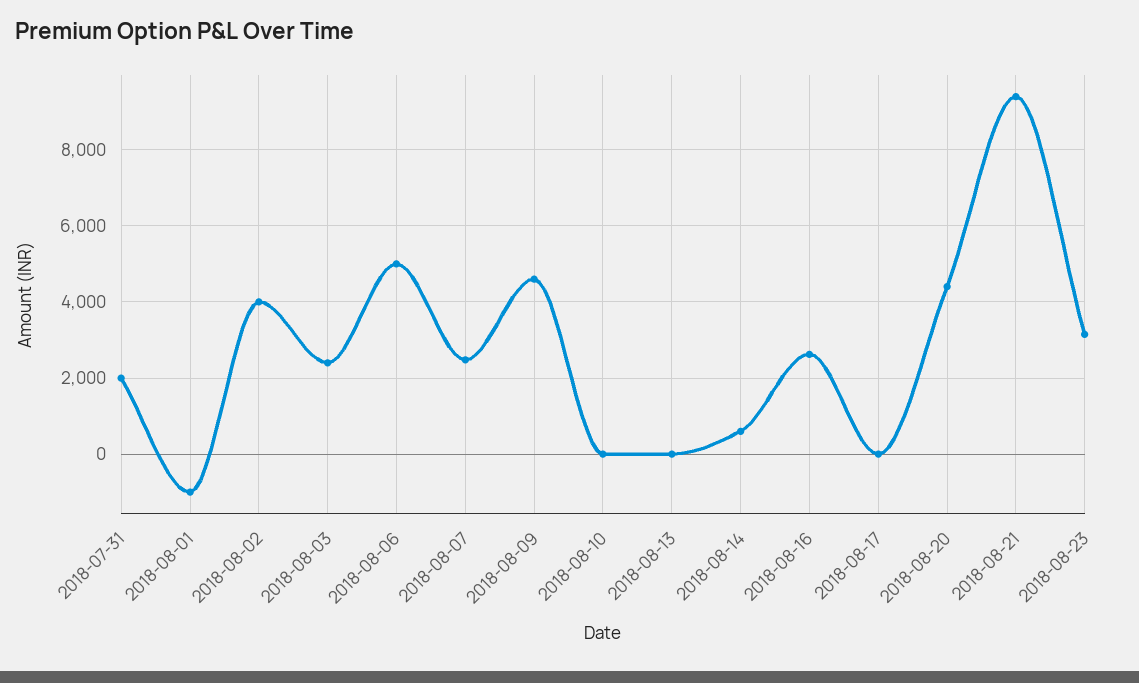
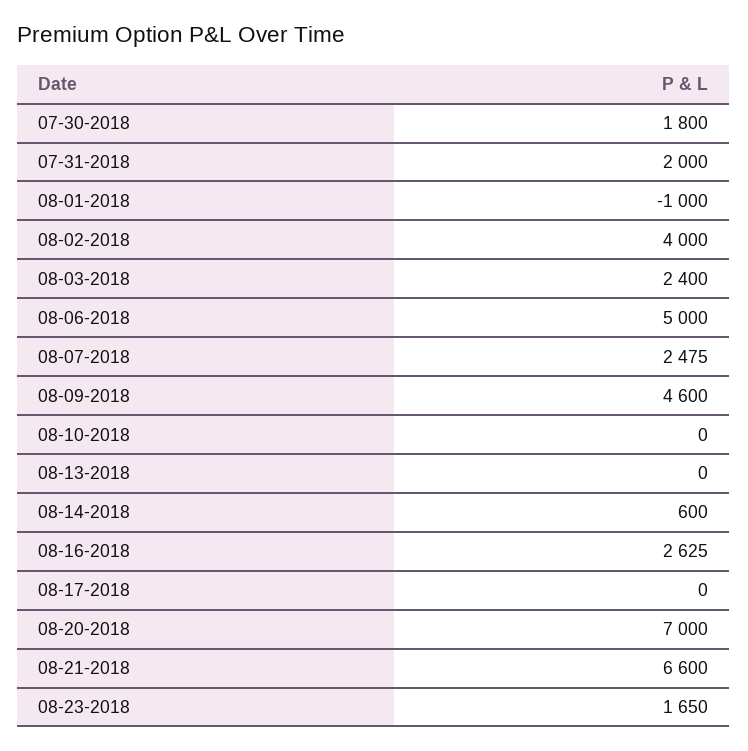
  {
    "2018-07-31": 2000,
    "2018-08-01": -1000,
    "2018-08-02": 4000,
    "2018-08-03": 2400,
    "2018-08-06": 5000,
    "2018-08-07": 2475,
    "2018-08-09": 4600,
    "2018-08-10": 0,
    "2018-08-13": 0,
    "2018-08-14": 600,
    "2018-08-16": 2625,
    "2018-08-17": 0,
-   "2018-08-20": 4400,
+   "2018-08-20": 7000,
-   "2018-08-21": 9400,
+   "2018-08-21": 6600,
-   "2018-08-23": 3200
+   "2018-08-23": 1650,
+   "07-30-2018": 1800
  }

